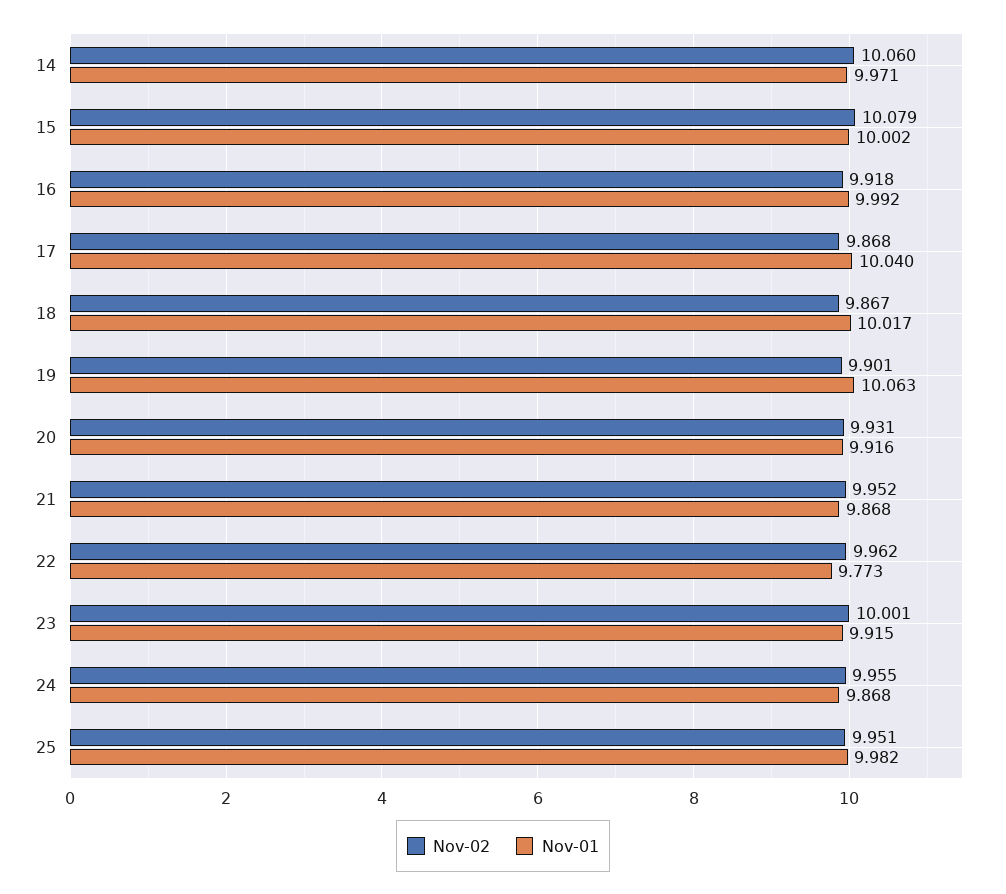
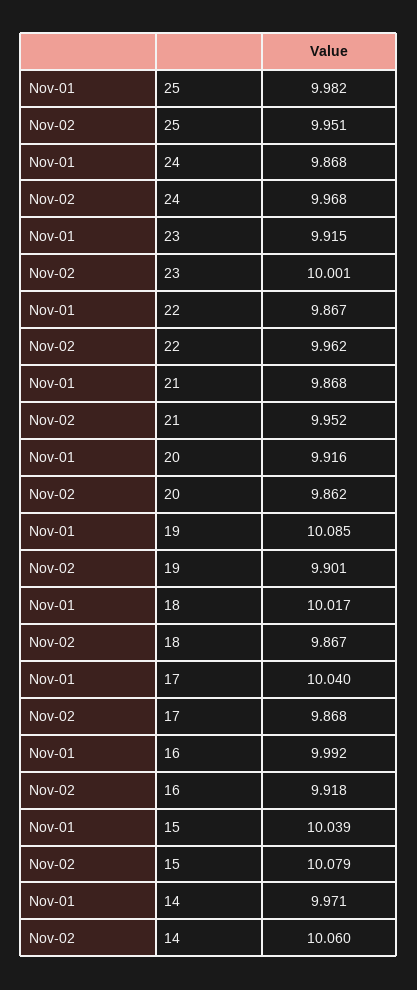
  {
    "Nov-02": {
      "14": 10.06,
      "15": 10.079,
      "16": 9.918,
      "17": 9.868,
      "18": 9.867,
      "19": 9.901,
-     "20": 9.931,
+     "20": 9.862,
      "21": 9.952,
      "22": 9.962,
      "23": 10.001,
-     "24": 9.955,
+     "24": 9.968,
      "25": 9.951
    },
    "Nov-01": {
      "14": 9.971,
-     "15": 10.002,
+     "15": 10.039,
      "16": 9.992,
      "17": 10.04,
      "18": 10.017,
-     "19": 10.063,
+     "19": 10.085,
      "20": 9.916,
      "21": 9.868,
-     "22": 9.773,
+     "22": 9.867,
      "23": 9.915,
      "24": 9.868,
      "25": 9.982
    }
  }

